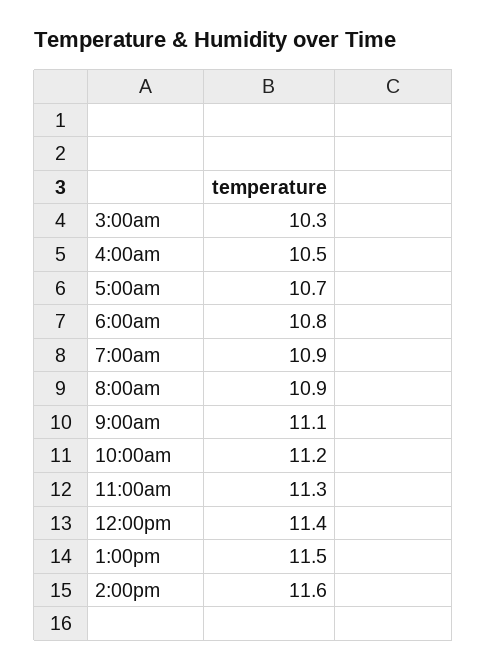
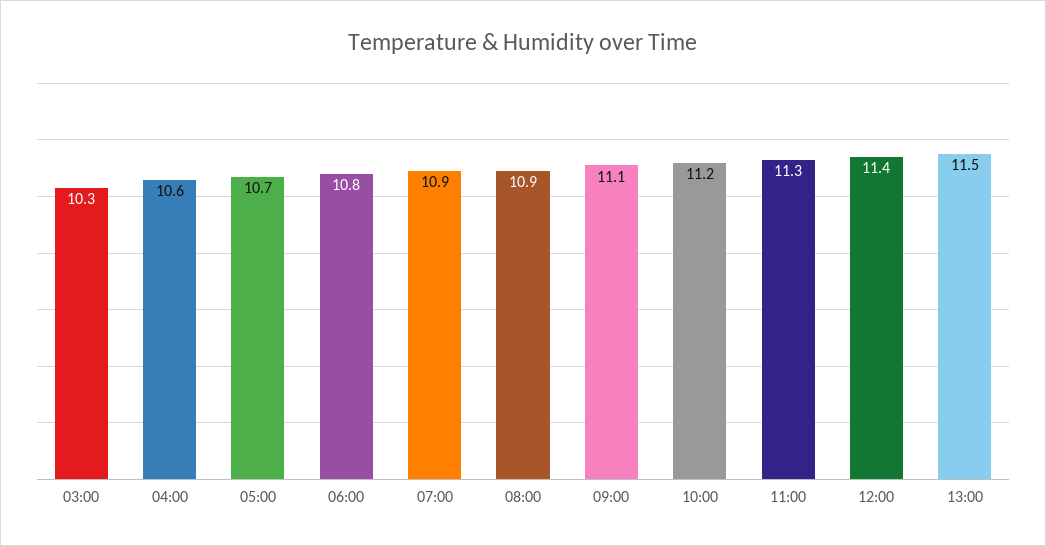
  {
    "3:00am": 10.3,
-   "4:00am": 10.5,
+   "4:00am": 10.6,
    "5:00am": 10.7,
    "6:00am": 10.8,
    "7:00am": 10.9,
    "8:00am": 10.9,
    "9:00am": 11.1,
    "10:00am": 11.2,
    "11:00am": 11.3,
    "12:00pm": 11.4,
-   "1:00pm": 11.5,
+   "1:00pm": 11.5
-   "2:00pm": 11.6
  }

